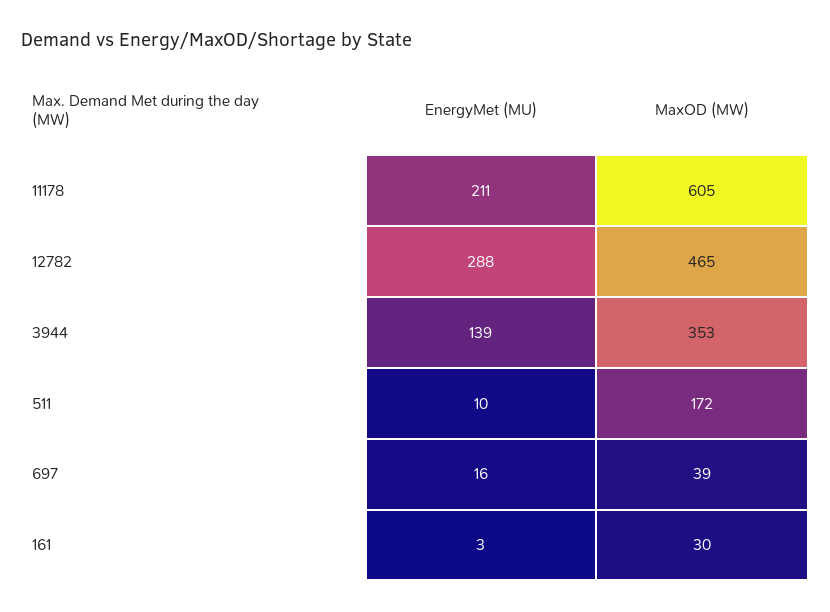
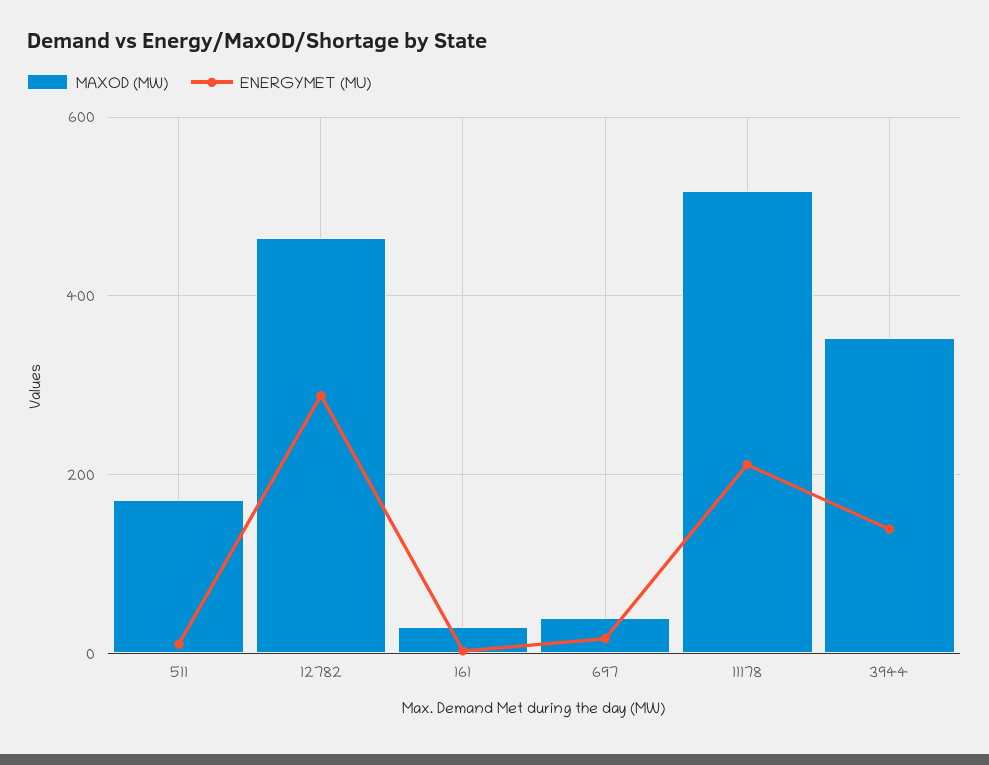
  {
    "EnergyMet (MU)": {
      "11178": 211,
      "12782": 288,
      "3944": 139,
      "511": 10,
      "697": 16,
      "161": 3
    },
    "MaxOD (MW)": {
-     "11178": 605,
+     "11178": 520,
      "12782": 465,
      "3944": 353,
      "511": 172,
      "697": 39,
      "161": 30
    }
  }

